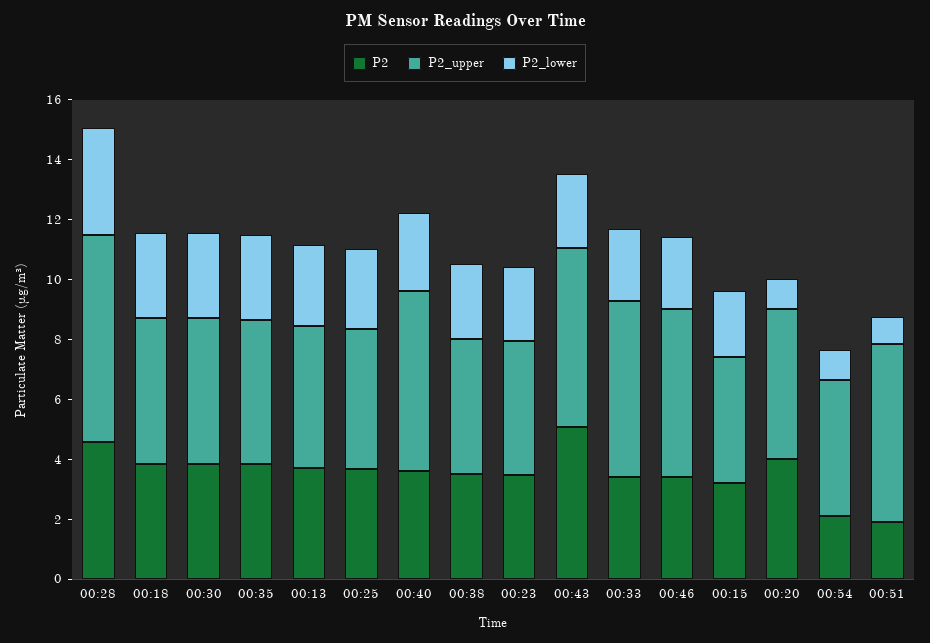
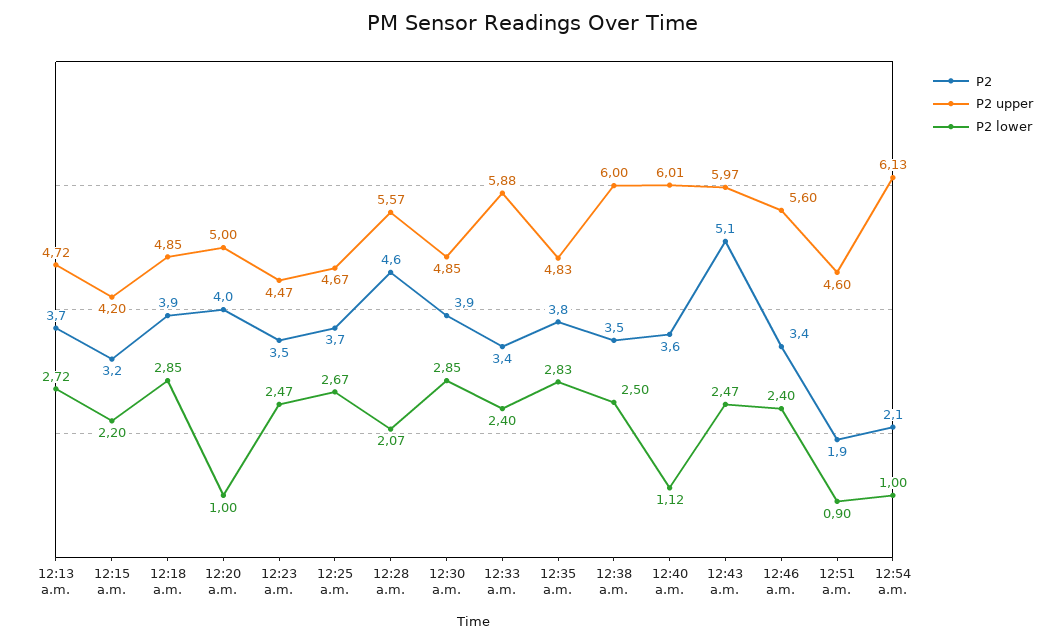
  {
    "P2": {
      "00:28": 4.6,
      "00:18": 3.9,
      "00:30": 3.9,
      "00:35": 3.8,
      "00:13": 3.7,
      "00:25": 3.7,
      "00:40": 3.6,
      "00:38": 3.5,
      "00:23": 3.5,
      "00:43": 5.1,
      "00:33": 3.4,
      "00:46": 3.4,
      "00:15": 3.2,
      "00:20": 4,
      "00:54": 2.1,
      "00:51": 1.9
    },
    "P2_upper": {
-     "00:28": 7,
+     "00:28": 5.57,
      "00:18": 4.85,
      "00:30": 4.85,
      "00:35": 4.83,
      "00:13": 4.72,
      "00:25": 4.67,
      "00:40": 6.01,
-     "00:38": 4.5,
+     "00:38": 6,
      "00:23": 4.47,
      "00:43": 5.97,
      "00:33": 5.88,
      "00:46": 5.6,
      "00:15": 4.2,
      "00:20": 5,
-     "00:54": 4.5,
+     "00:54": 6.13,
-     "00:51": 6
+     "00:51": 4.6
    },
    "P2_lower": {
-     "00:28": 3.5,
+     "00:28": 2.07,
      "00:18": 2.85,
      "00:30": 2.85,
      "00:35": 2.83,
      "00:13": 2.72,
      "00:25": 2.67,
-     "00:40": 2.5,
+     "00:40": 1.12,
      "00:38": 2.5,
      "00:23": 2.47,
      "00:43": 2.47,
      "00:33": 2.4,
      "00:46": 2.4,
      "00:15": 2.2,
      "00:20": 1,
      "00:54": 1,
      "00:51": 0.9
    }
  }

